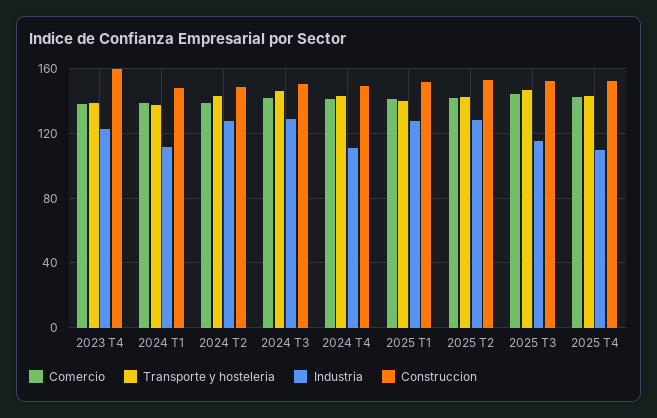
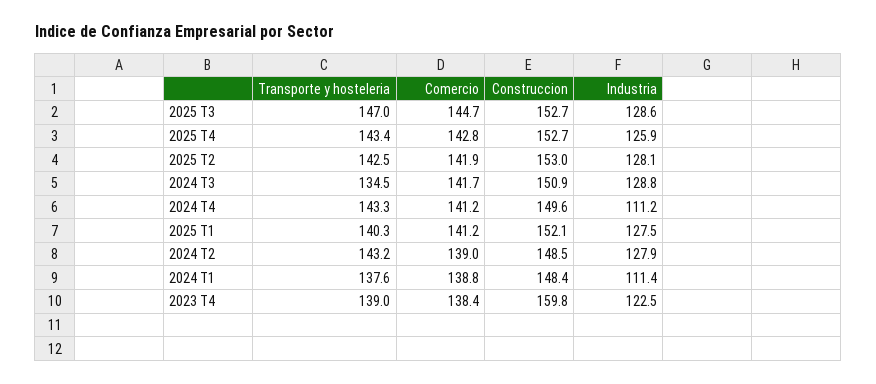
  {
    "Comercio": {
      "2023 T4": 138.4,
      "2024 T1": 138.8,
      "2024 T2": 139,
      "2024 T3": 141.7,
      "2024 T4": 141.2,
      "2025 T1": 141.2,
      "2025 T2": 141.9,
      "2025 T3": 144.7,
      "2025 T4": 142.8
    },
    "Transporte y hosteleria": {
      "2023 T4": 139,
      "2024 T1": 137.6,
      "2024 T2": 143.2,
-     "2024 T3": 145,
+     "2024 T3": 134.5,
      "2024 T4": 143.3,
      "2025 T1": 140.3,
      "2025 T2": 142.5,
      "2025 T3": 147,
      "2025 T4": 143.4
    },
    "Industria": {
      "2023 T4": 122.5,
      "2024 T1": 111.4,
      "2024 T2": 127.9,
      "2024 T3": 128.8,
      "2024 T4": 111.2,
      "2025 T1": 127.5,
      "2025 T2": 128.1,
-     "2025 T3": 115,
+     "2025 T3": 128.6,
-     "2025 T4": 110
+     "2025 T4": 125.9
    },
    "Construccion": {
      "2023 T4": 159.8,
      "2024 T1": 148.4,
      "2024 T2": 148.5,
      "2024 T3": 150.9,
      "2024 T4": 149.6,
      "2025 T1": 152.1,
      "2025 T2": 153,
      "2025 T3": 152.7,
      "2025 T4": 152.7
    }
  }

